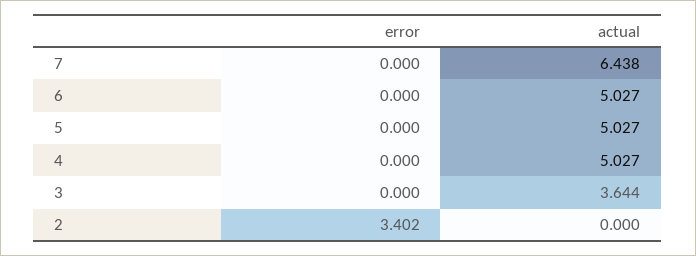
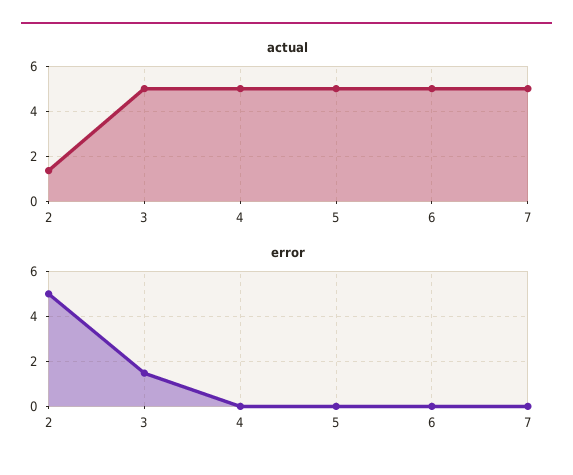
  {
    "error": {
      "7": 0,
      "6": 0,
      "5": 0,
      "4": 0,
-     "3": 0,
+     "3": 1.5,
-     "2": 3.402
+     "2": 5
    },
    "actual": {
-     "7": 6.438,
+     "7": 5,
      "6": 5.027,
      "5": 5.027,
      "4": 5.027,
-     "3": 3.644,
+     "3": 5,
-     "2": 0
+     "2": 1.5
    }
  }

